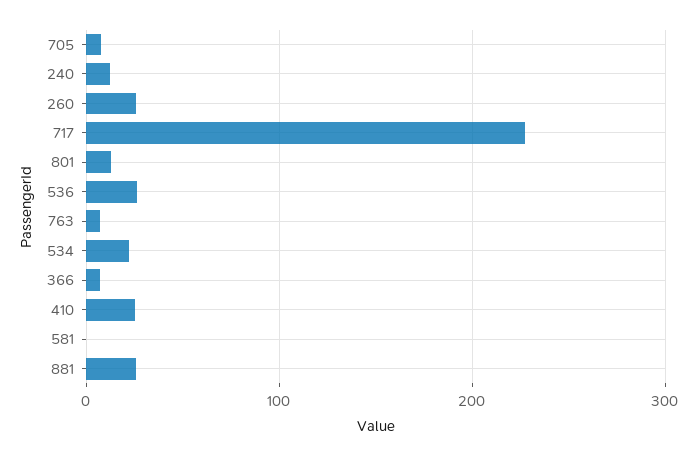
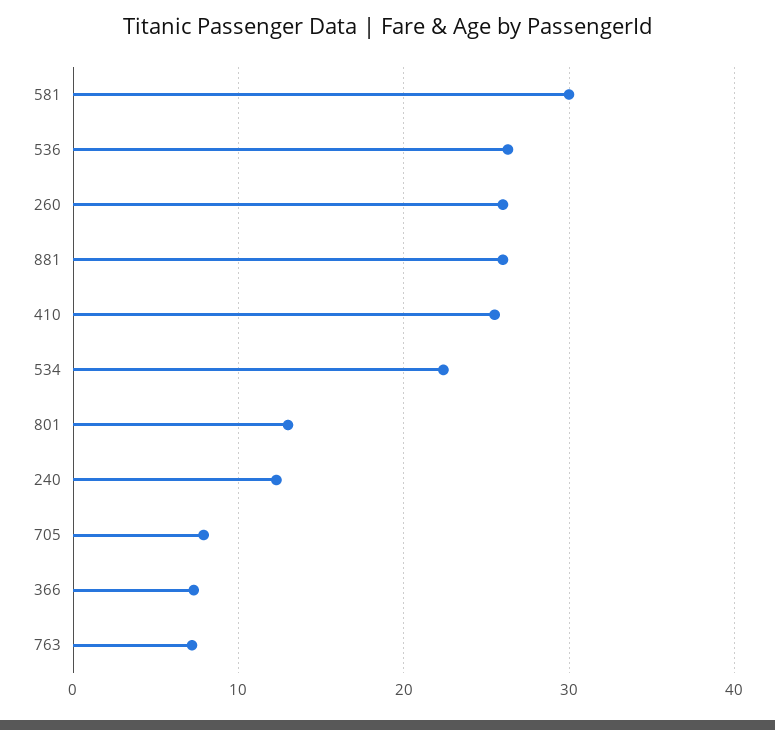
  {
    "705": 8,
    "240": 12,
    "260": 26,
-   "717": 230,
    "801": 13,
    "536": 26,
    "763": 7,
    "534": 22,
    "366": 7,
    "410": 26,
-   "581": 0,
+   "581": 30,
    "881": 26
  }

